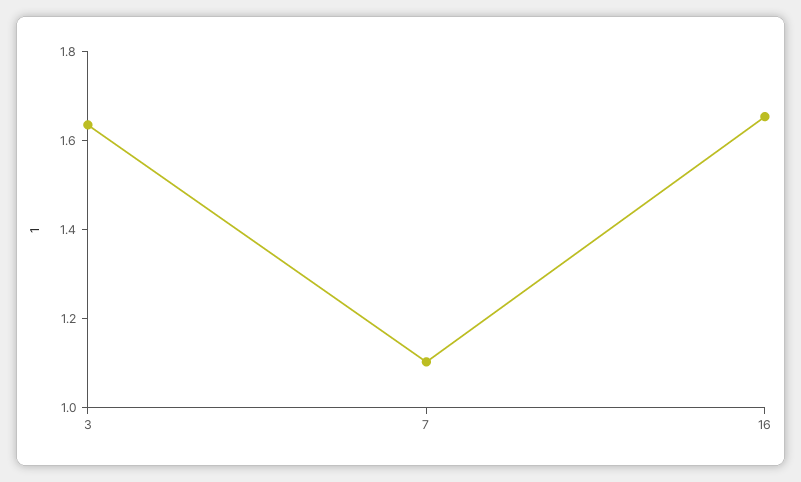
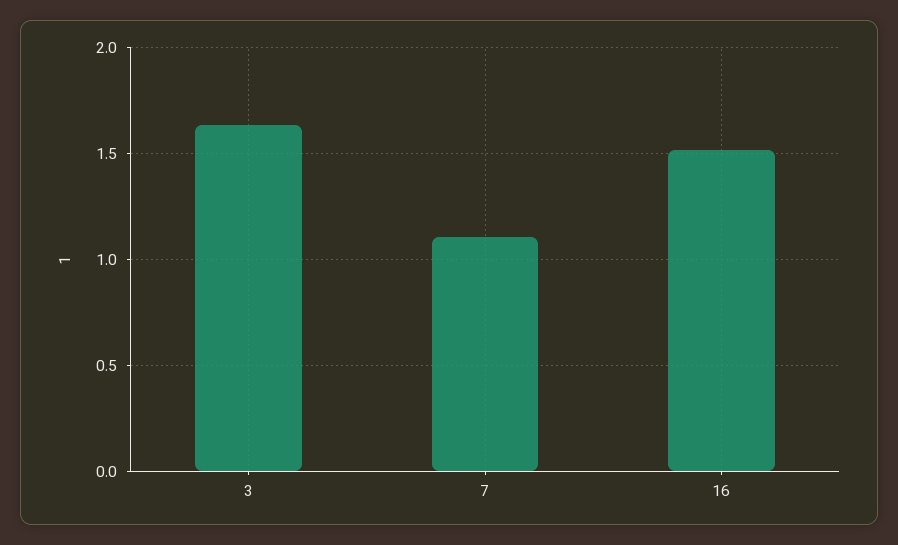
  {
    "3": 1.65,
    "7": 1.1,
-   "16": 1.65
+   "16": 1.5
  }

